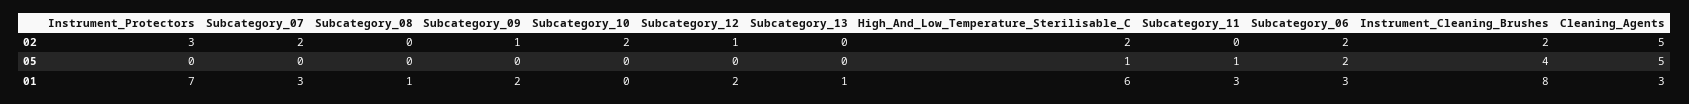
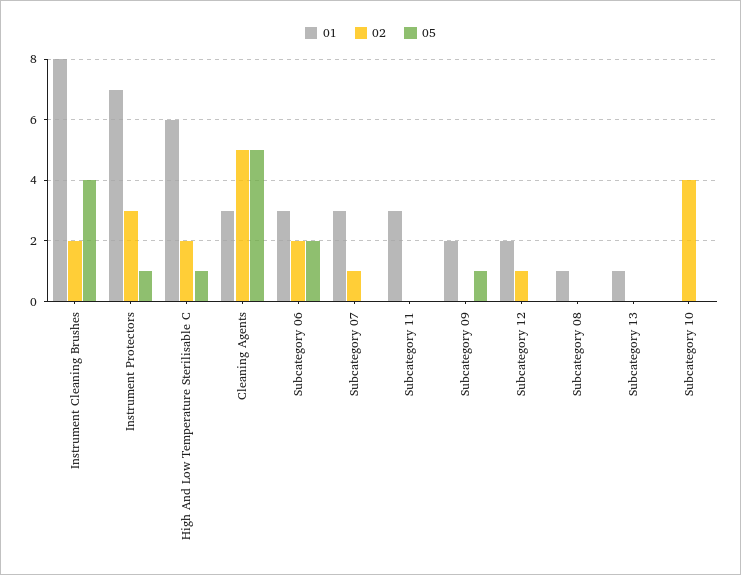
  {
    "02": {
      "Instrument_Protectors": 3,
-     "Subcategory_07": 2,
+     "Subcategory_07": 1,
      "Subcategory_08": 0,
-     "Subcategory_09": 1,
+     "Subcategory_09": 0,
-     "Subcategory_10": 2,
+     "Subcategory_10": 4,
      "Subcategory_12": 1,
      "Subcategory_13": 0,
      "High_And_Low_Temperature_Sterilisable_C": 2,
      "Subcategory_11": 0,
      "Subcategory_06": 2,
      "Instrument_Cleaning_Brushes": 2,
      "Cleaning_Agents": 5
    },
    "05": {
-     "Instrument_Protectors": 0,
+     "Instrument_Protectors": 1,
      "Subcategory_07": 0,
      "Subcategory_08": 0,
-     "Subcategory_09": 0,
+     "Subcategory_09": 1,
      "Subcategory_10": 0,
      "Subcategory_12": 0,
      "Subcategory_13": 0,
      "High_And_Low_Temperature_Sterilisable_C": 1,
-     "Subcategory_11": 1,
+     "Subcategory_11": 0,
      "Subcategory_06": 2,
      "Instrument_Cleaning_Brushes": 4,
      "Cleaning_Agents": 5
    },
    "01": {
      "Instrument_Protectors": 7,
      "Subcategory_07": 3,
      "Subcategory_08": 1,
      "Subcategory_09": 2,
      "Subcategory_10": 0,
      "Subcategory_12": 2,
      "Subcategory_13": 1,
      "High_And_Low_Temperature_Sterilisable_C": 6,
      "Subcategory_11": 3,
      "Subcategory_06": 3,
      "Instrument_Cleaning_Brushes": 8,
      "Cleaning_Agents": 3
    }
  }

